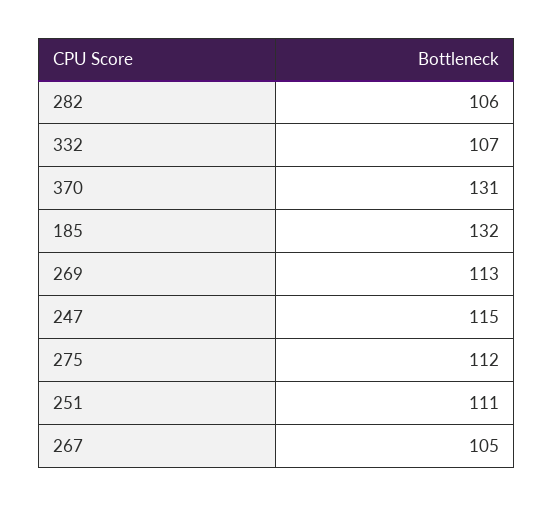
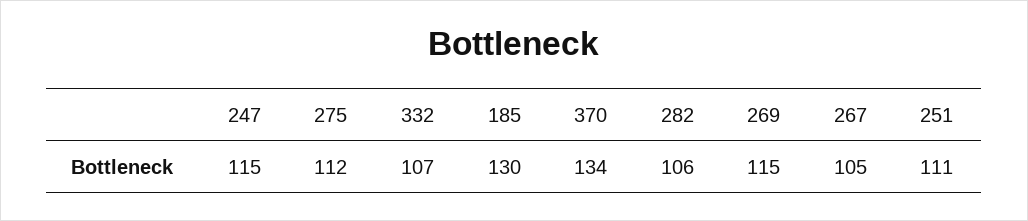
  {
    "282": 106,
    "332": 107,
-   "370": 131,
+   "370": 134,
-   "185": 132,
+   "185": 130,
-   "269": 113,
+   "269": 115,
    "247": 115,
    "275": 112,
    "251": 111,
    "267": 105
  }

